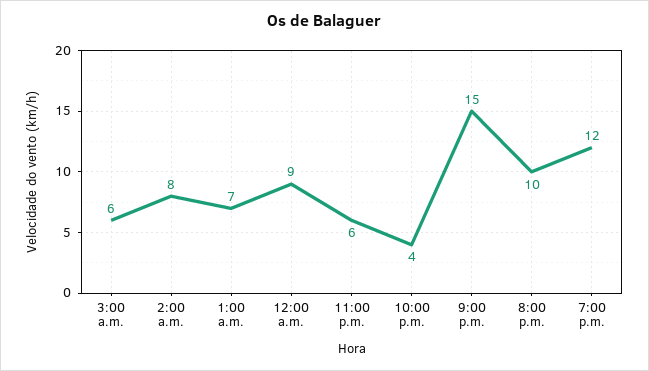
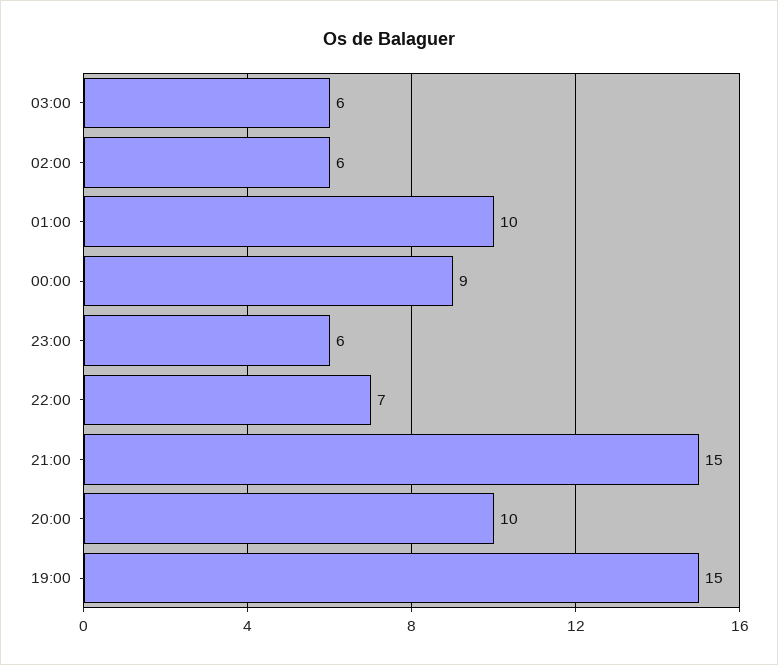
  {
    "3:00 a.m.": 6,
-   "2:00 a.m.": 8,
+   "2:00 a.m.": 6,
-   "1:00 a.m.": 7,
+   "1:00 a.m.": 10,
    "12:00 a.m.": 9,
    "11:00 p.m.": 6,
-   "10:00 p.m.": 4,
+   "10:00 p.m.": 7,
    "9:00 p.m.": 15,
    "8:00 p.m.": 10,
-   "7:00 p.m.": 12
+   "7:00 p.m.": 15
  }

